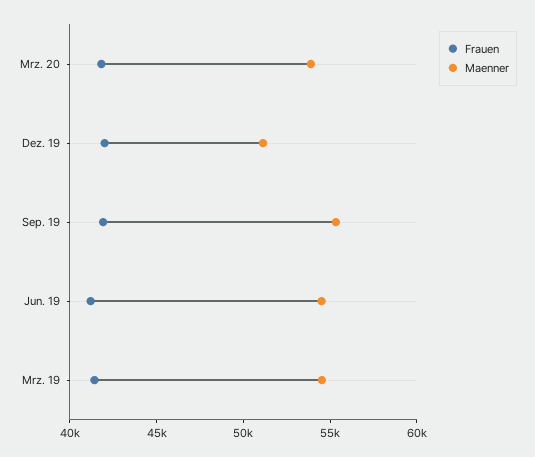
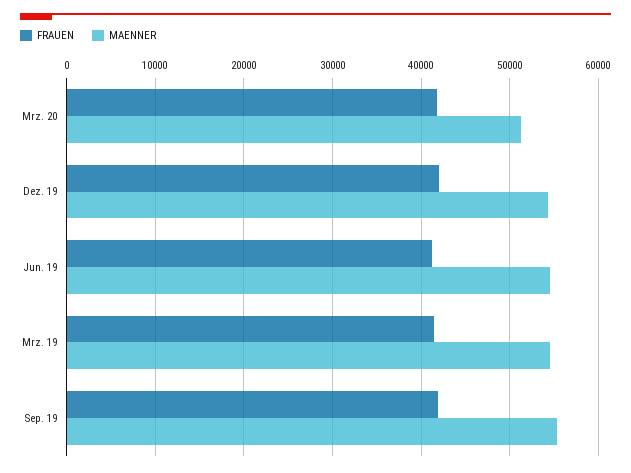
  {
    "Frauen": {
      "Mrz. 20": 42000,
      "Dez. 19": 42000,
      "Sep. 19": 42000,
      "Jun. 19": 41000,
      "Mrz. 19": 41000
    },
    "Maenner": {
-     "Mrz. 20": 54000,
+     "Mrz. 20": 51000,
-     "Dez. 19": 51000,
+     "Dez. 19": 54000,
      "Sep. 19": 55000,
      "Jun. 19": 55000,
      "Mrz. 19": 55000
    }
  }

